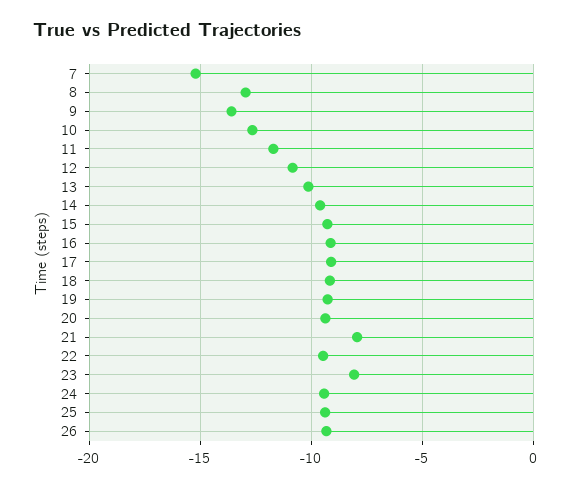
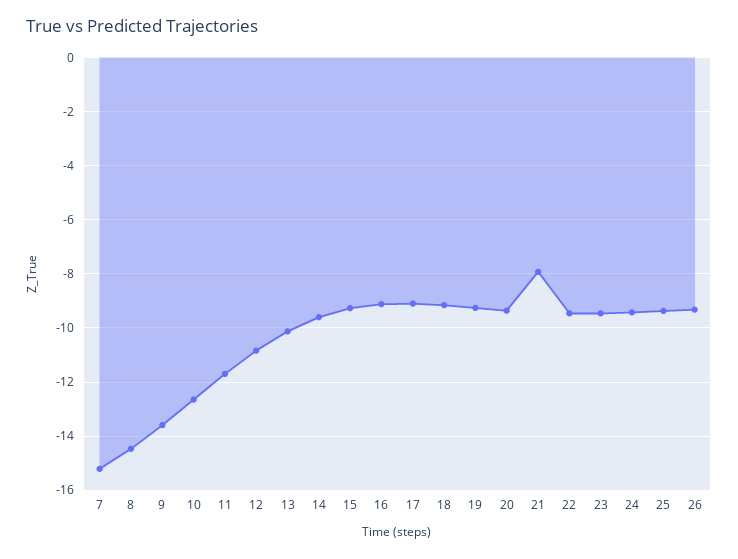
  {
    "7": -15.25,
-   "8": -13,
+   "8": -14.5,
    "9": -13.5,
    "10": -12.75,
    "11": -11.75,
    "12": -10.75,
    "13": -10.25,
    "14": -9.5,
    "15": -9.25,
    "16": -9,
    "17": -9,
    "18": -9.25,
    "19": -9.25,
    "20": -9.25,
    "21": -8,
    "22": -9.5,
-   "23": -8,
+   "23": -9.5,
    "24": -9.5,
    "25": -9.25,
    "26": -9.25
  }

